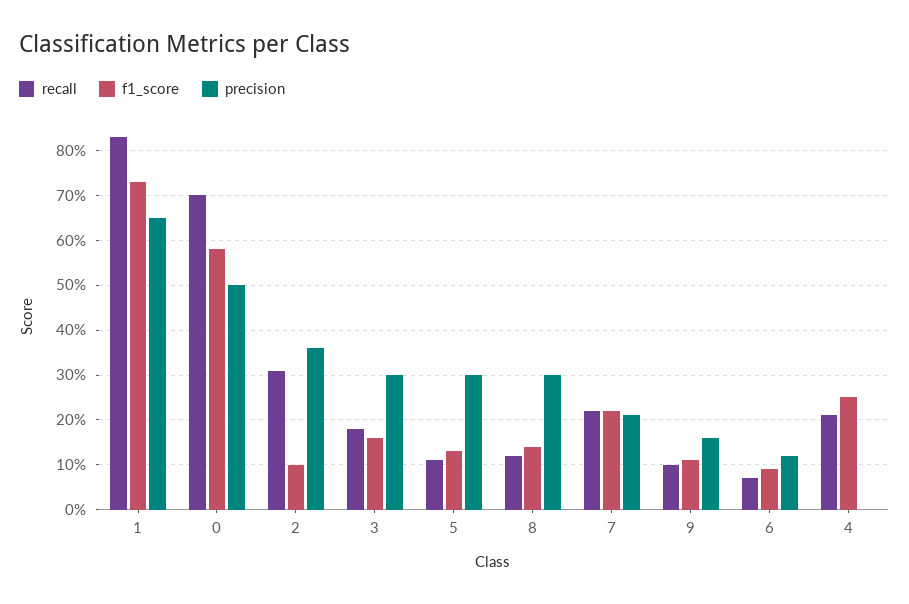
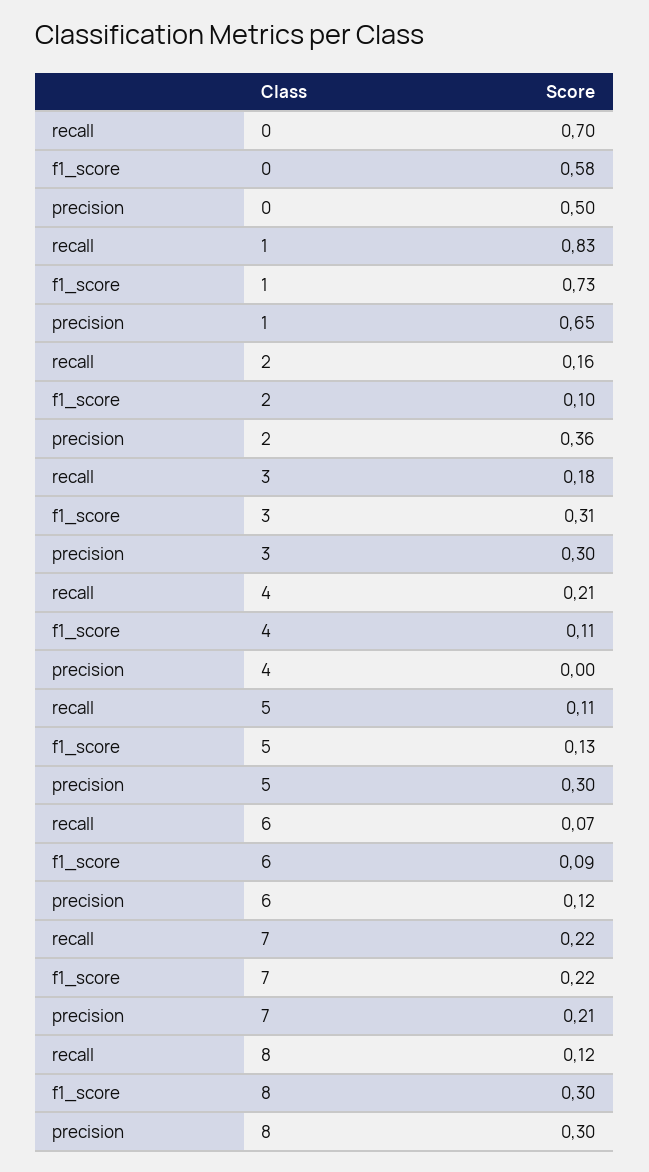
  {
    "recall": {
      "1": 0.83,
      "0": 0.7,
-     "2": 0.3,
+     "2": 0.16,
      "3": 0.18,
      "5": 0.11,
      "8": 0.12,
      "7": 0.22,
-     "9": 0.1,
      "6": 0.07,
      "4": 0.21
    },
    "f1_score": {
      "1": 0.73,
      "0": 0.58,
      "2": 0.1,
-     "3": 0.15,
+     "3": 0.31,
      "5": 0.13,
-     "8": 0.15,
+     "8": 0.3,
      "7": 0.22,
-     "9": 0.1,
      "6": 0.09,
-     "4": 0.25
+     "4": 0.11
    },
    "precision": {
      "1": 0.65,
      "0": 0.5,
      "2": 0.36,
      "3": 0.3,
      "5": 0.3,
      "8": 0.3,
      "7": 0.21,
-     "9": 0.15,
      "6": 0.12,
      "4": 0
    }
  }

